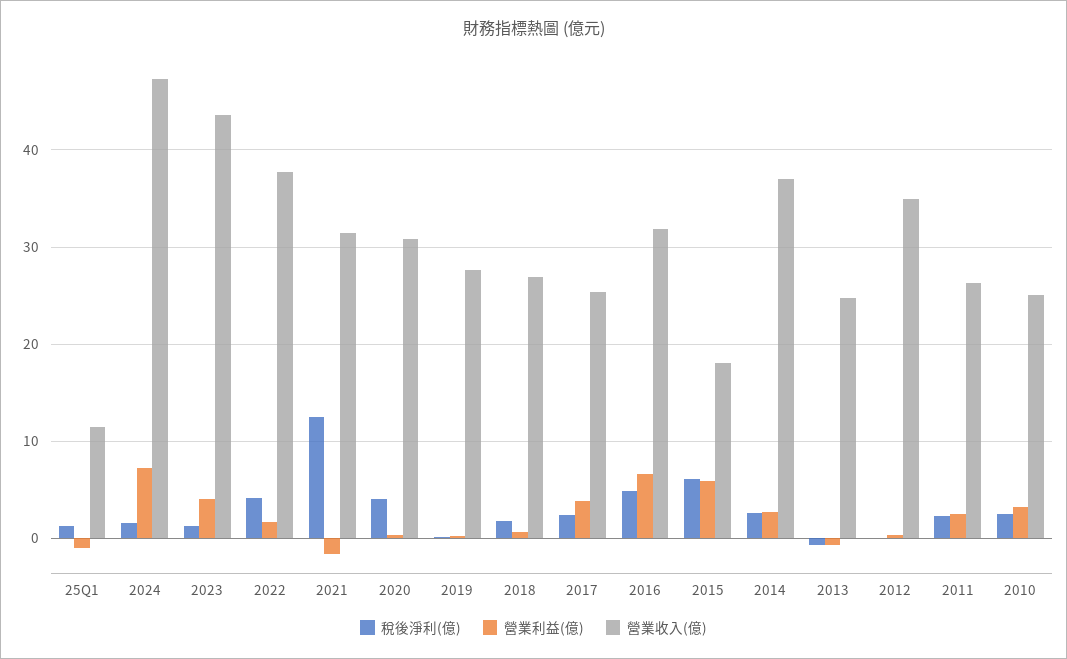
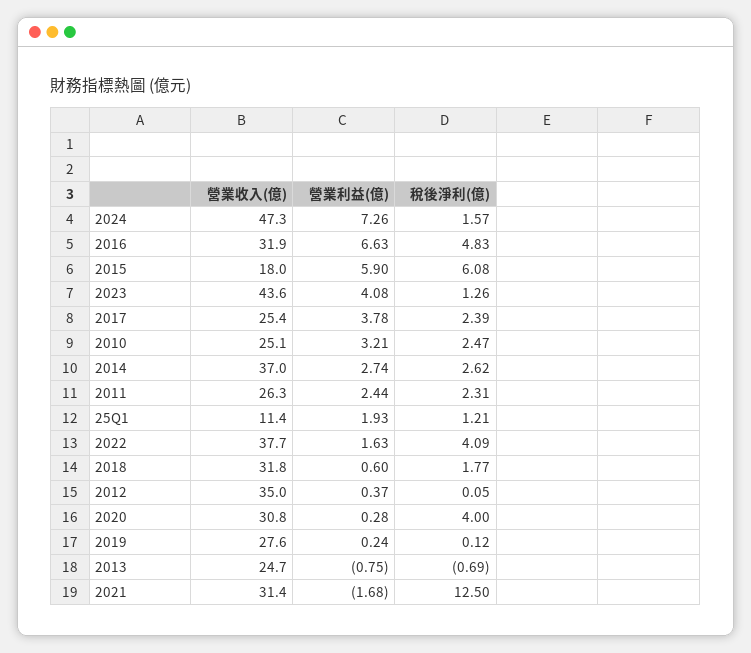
  {
    "稅後淨利(億)": {
      "25Q1": 1.21,
      "2024": 1.57,
      "2023": 1.26,
      "2022": 4.09,
      "2021": 12.5,
      "2020": 4,
      "2019": 0.12,
      "2018": 1.77,
      "2017": 2.39,
      "2016": 4.83,
      "2015": 6.08,
      "2014": 2.62,
      "2013": -0.69,
      "2012": 0.05,
      "2011": 2.31,
      "2010": 2.47
    },
    "營業利益(億)": {
-     "25Q1": -1,
+     "25Q1": 1.93,
      "2024": 7.26,
      "2023": 4.08,
      "2022": 1.63,
      "2021": -1.68,
      "2020": 0.28,
      "2019": 0.24,
      "2018": 0.6,
      "2017": 3.78,
      "2016": 6.63,
      "2015": 5.9,
      "2014": 2.74,
      "2013": -0.75,
      "2012": 0.37,
      "2011": 2.44,
      "2010": 3.21
    },
    "營業收入(億)": {
      "25Q1": 11.4,
      "2024": 47.3,
      "2023": 43.6,
      "2022": 37.7,
      "2021": 31.4,
      "2020": 30.8,
      "2019": 27.6,
-     "2018": 27,
+     "2018": 31.8,
      "2017": 25.4,
      "2016": 31.9,
      "2015": 18,
      "2014": 37,
      "2013": 24.7,
      "2012": 35,
      "2011": 26.3,
      "2010": 25.1
    }
  }

